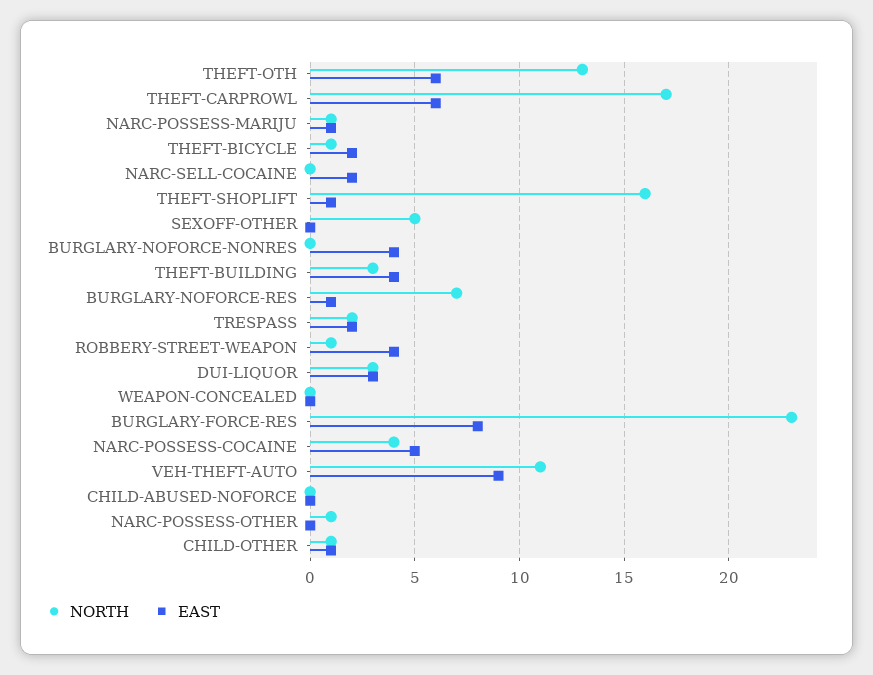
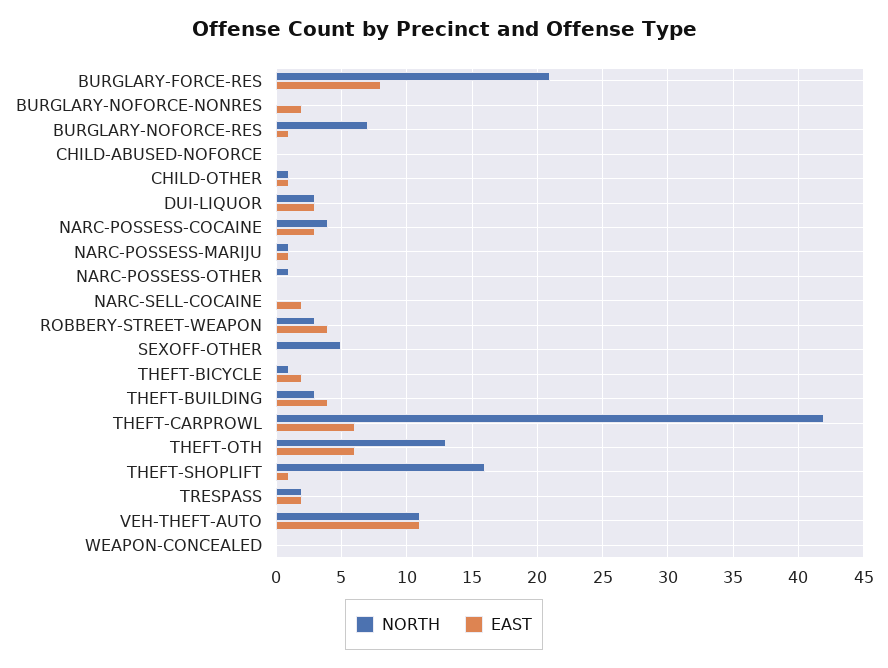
  {
    "NORTH": {
      "THEFT-OTH": 13,
-     "THEFT-CARPROWL": 17,
+     "THEFT-CARPROWL": 42,
      "NARC-POSSESS-MARIJU": 1,
      "THEFT-BICYCLE": 1,
      "NARC-SELL-COCAINE": 0,
      "THEFT-SHOPLIFT": 16,
      "SEXOFF-OTHER": 5,
      "BURGLARY-NOFORCE-NONRES": 0,
      "THEFT-BUILDING": 3,
      "BURGLARY-NOFORCE-RES": 7,
      "TRESPASS": 2,
-     "ROBBERY-STREET-WEAPON": 1,
+     "ROBBERY-STREET-WEAPON": 3,
      "DUI-LIQUOR": 3,
      "WEAPON-CONCEALED": 0,
-     "BURGLARY-FORCE-RES": 23,
+     "BURGLARY-FORCE-RES": 21,
      "NARC-POSSESS-COCAINE": 4,
      "VEH-THEFT-AUTO": 11,
      "CHILD-ABUSED-NOFORCE": 0,
      "NARC-POSSESS-OTHER": 1,
      "CHILD-OTHER": 1
    },
    "EAST": {
      "THEFT-OTH": 6,
      "THEFT-CARPROWL": 6,
      "NARC-POSSESS-MARIJU": 1,
      "THEFT-BICYCLE": 2,
      "NARC-SELL-COCAINE": 2,
      "THEFT-SHOPLIFT": 1,
      "SEXOFF-OTHER": 0,
-     "BURGLARY-NOFORCE-NONRES": 4,
+     "BURGLARY-NOFORCE-NONRES": 2,
      "THEFT-BUILDING": 4,
      "BURGLARY-NOFORCE-RES": 1,
      "TRESPASS": 2,
      "ROBBERY-STREET-WEAPON": 4,
      "DUI-LIQUOR": 3,
      "WEAPON-CONCEALED": 0,
      "BURGLARY-FORCE-RES": 8,
-     "NARC-POSSESS-COCAINE": 5,
+     "NARC-POSSESS-COCAINE": 3,
-     "VEH-THEFT-AUTO": 9,
+     "VEH-THEFT-AUTO": 11,
      "CHILD-ABUSED-NOFORCE": 0,
      "NARC-POSSESS-OTHER": 0,
      "CHILD-OTHER": 1
    }
  }

